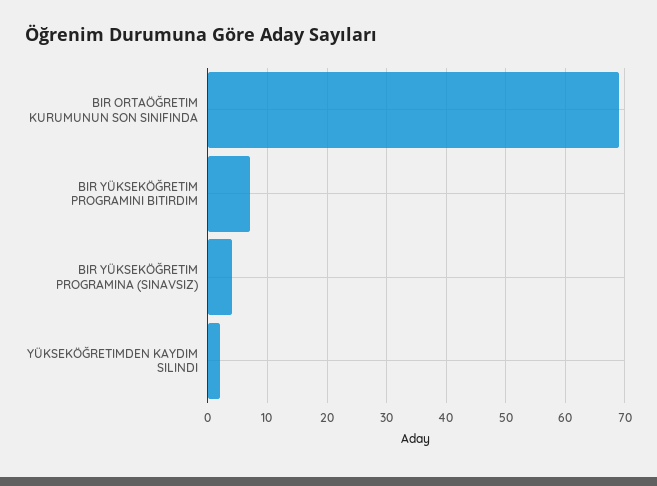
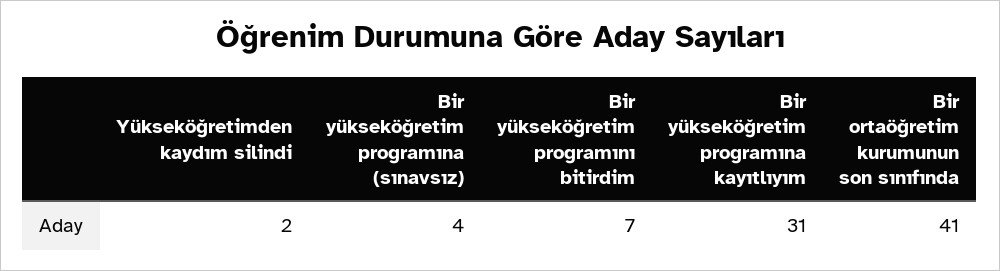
  {
-   "BIR ORTAÖĞRETIM KURUMUNUN SON SINIFINDA": 70,
+   "BIR ORTAÖĞRETIM KURUMUNUN SON SINIFINDA": 41,
    "BIR YÜKSEKÖĞRETIM PROGRAMINI BITIRDIM": 7,
    "BIR YÜKSEKÖĞRETIM PROGRAMINA (SINAVSIZ)": 4,
-   "YÜKSEKÖĞRETIMDEN KAYDIM SILINDI": 2
+   "YÜKSEKÖĞRETIMDEN KAYDIM SILINDI": 2,
+   "Bir yükseköğretim programına kayıtlıyım": 31
  }

